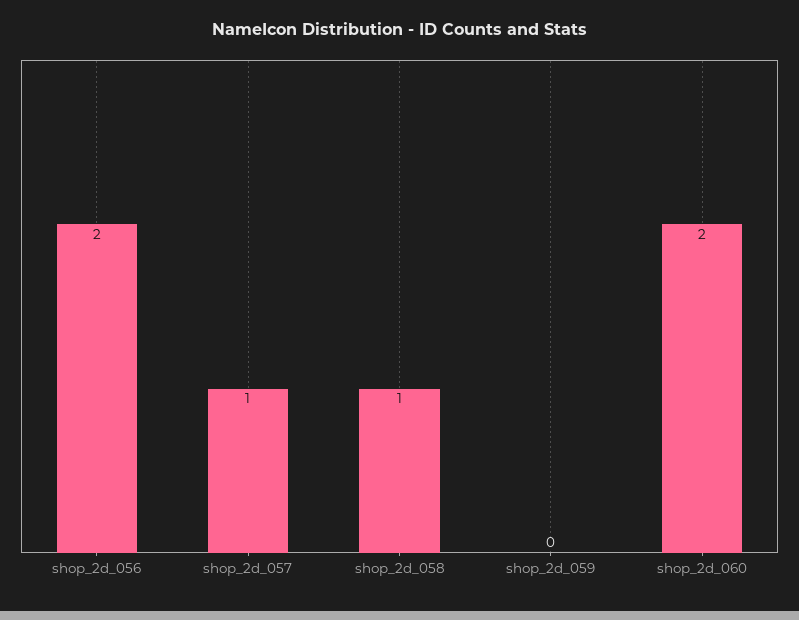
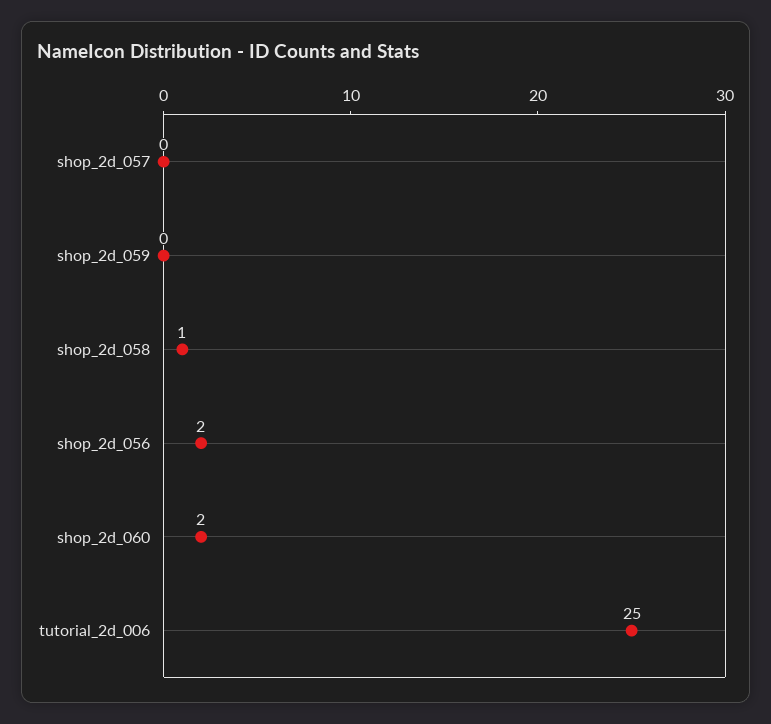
  {
    "shop_2d_056": 2,
-   "shop_2d_057": 1,
+   "shop_2d_057": 0,
    "shop_2d_058": 1,
    "shop_2d_059": 0,
-   "shop_2d_060": 2
+   "shop_2d_060": 2,
+   "tutorial_2d_006": 25
  }

